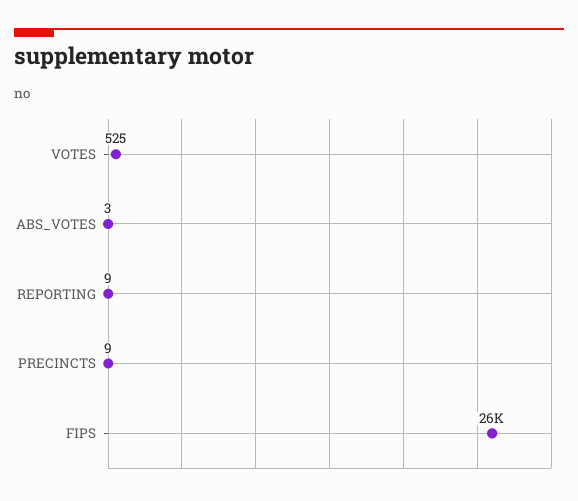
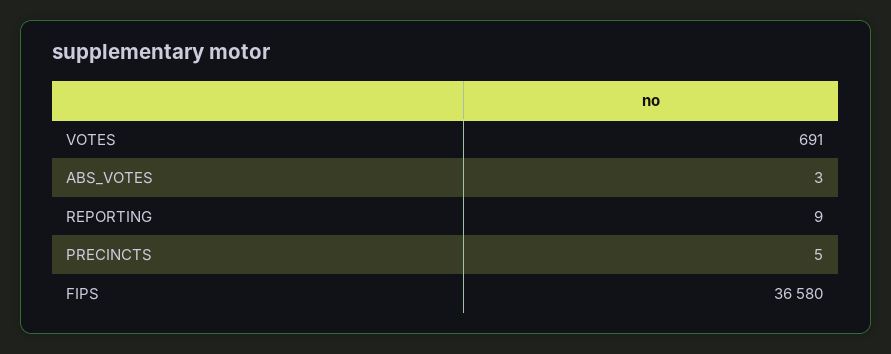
  {
-   "VOTES": 525,
+   "VOTES": 691,
    "ABS_VOTES": 3,
    "REPORTING": 9,
-   "PRECINCTS": 9,
+   "PRECINCTS": 5,
-   "FIPS": 26000
+   "FIPS": 36580
  }

